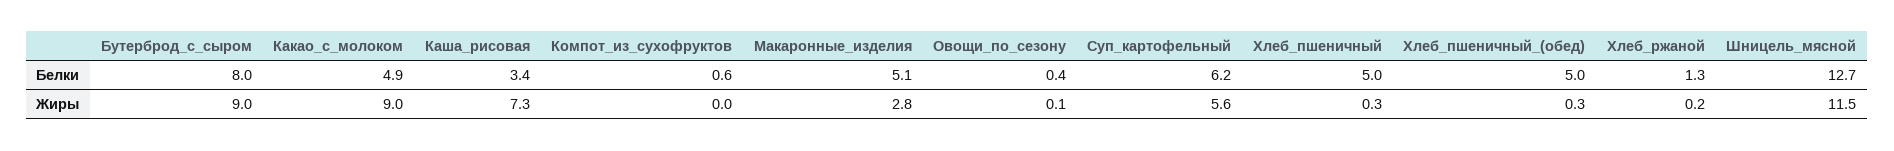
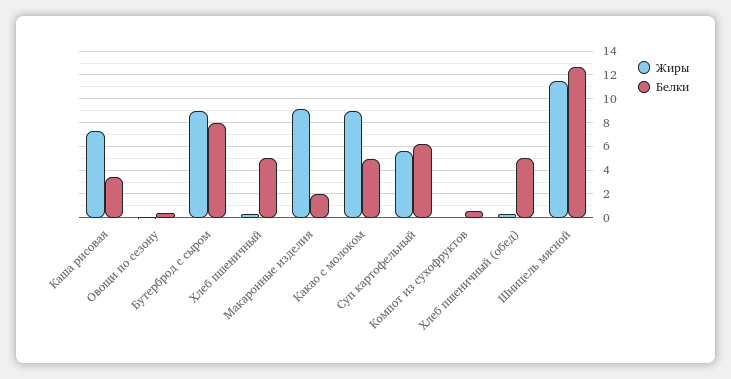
  {
    "Белки": {
      "Бутерброд_с_сыром": 8,
      "Какао_с_молоком": 4.9,
      "Каша_рисовая": 3.4,
      "Компот_из_сухофруктов": 0.6,
-     "Макаронные_изделия": 5.1,
+     "Макаронные_изделия": 2,
      "Овощи_по_сезону": 0.4,
      "Суп_картофельный": 6.2,
      "Хлеб_пшеничный": 5,
      "Хлеб_пшеничный_(обед)": 5,
-     "Хлеб_ржаной": 1.3,
      "Шницель_мясной": 12.7
    },
    "Жиры": {
      "Бутерброд_с_сыром": 9,
      "Какао_с_молоком": 9,
      "Каша_рисовая": 7.3,
      "Компот_из_сухофруктов": 0,
-     "Макаронные_изделия": 2.8,
+     "Макаронные_изделия": 9,
      "Овощи_по_сезону": 0.1,
      "Суп_картофельный": 5.6,
      "Хлеб_пшеничный": 0.3,
      "Хлеб_пшеничный_(обед)": 0.3,
-     "Хлеб_ржаной": 0.2,
      "Шницель_мясной": 11.5
    }
  }

